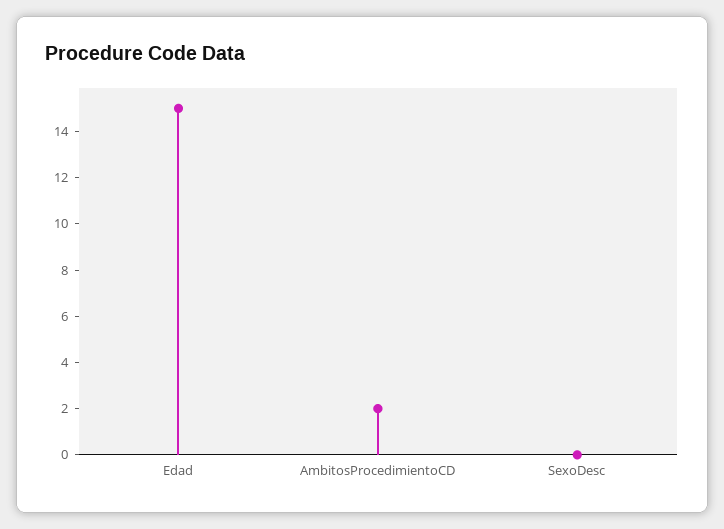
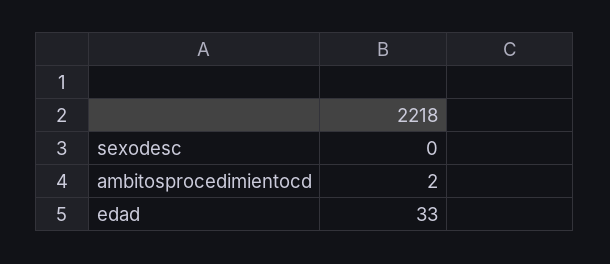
  {
-   "Edad": 15,
+   "Edad": 33,
    "AmbitosProcedimientoCD": 2,
    "SexoDesc": 0
  }

